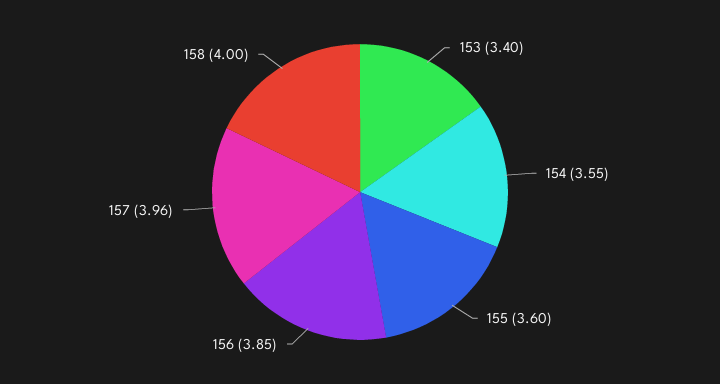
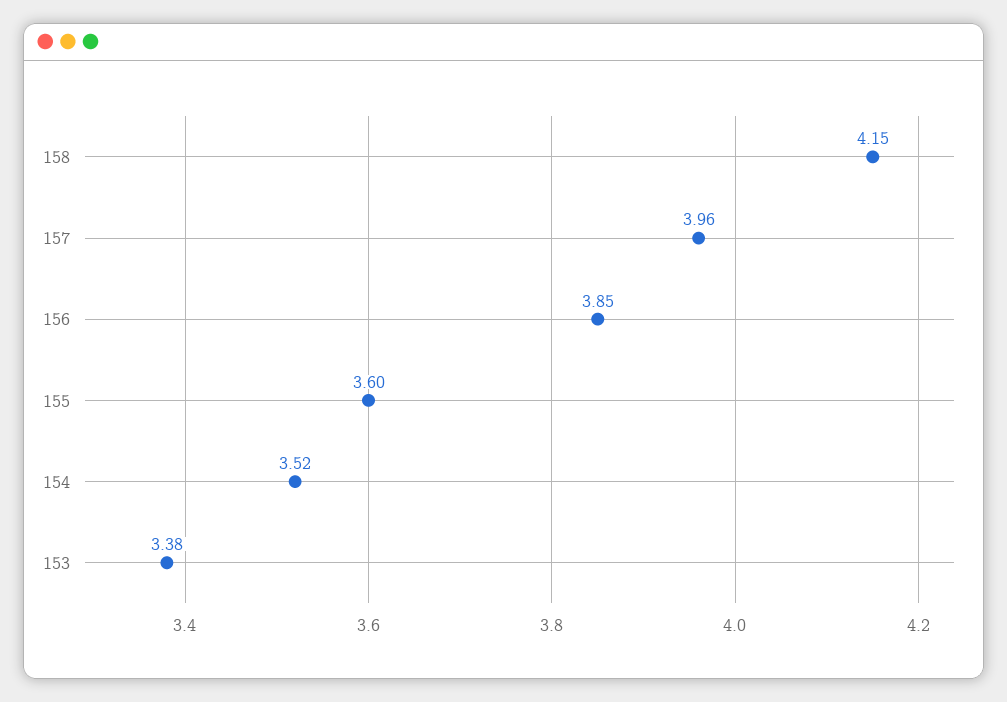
  {
-   "153": 3.4,
+   "153": 3.38,
-   "154": 3.55,
+   "154": 3.52,
    "155": 3.6,
    "156": 3.85,
    "157": 3.96,
-   "158": 4
+   "158": 4.15
  }

